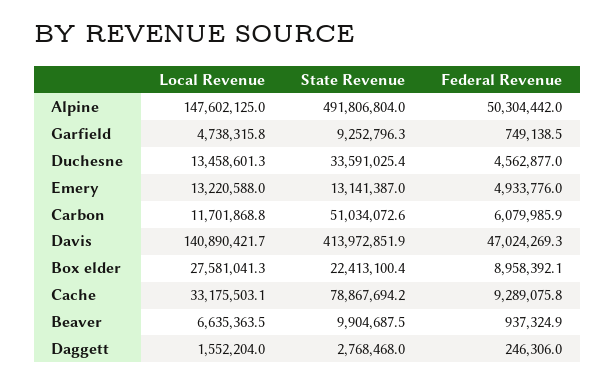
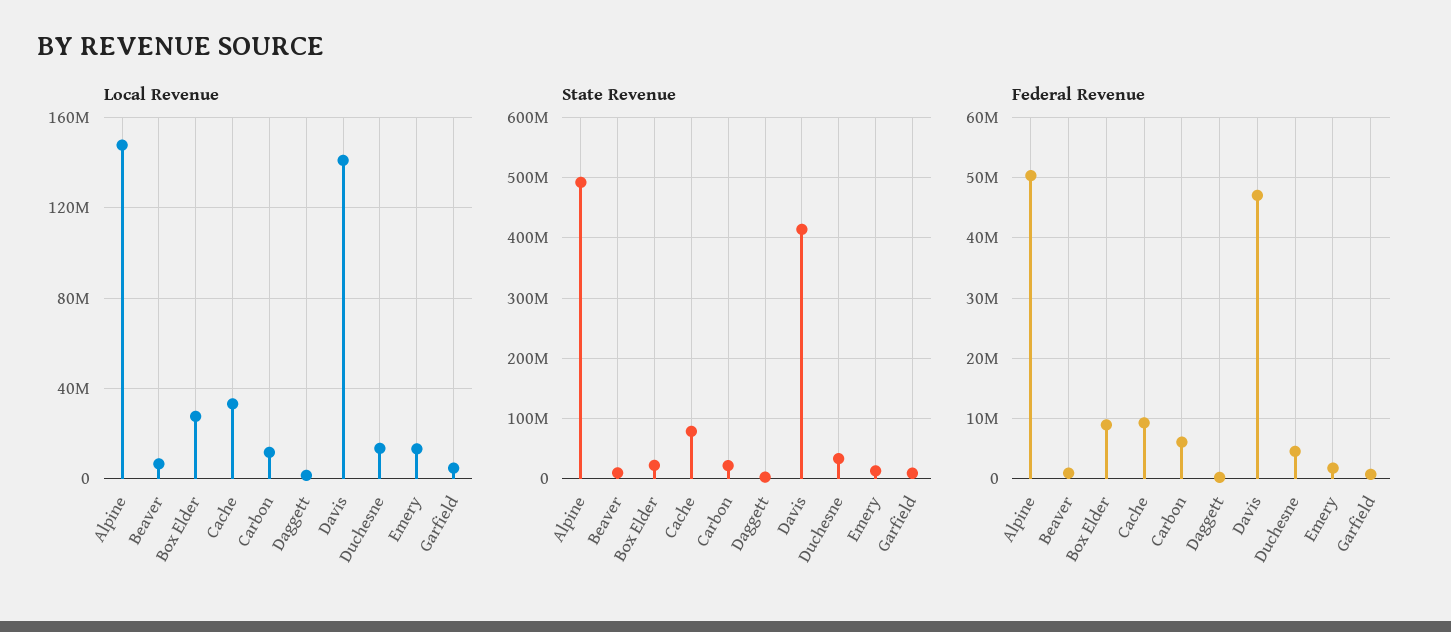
  {
    "Local Revenue": {
      "Alpine": 147602125,
      "Garfield": 4738315.8,
      "Duchesne": 13458601.3,
      "Emery": 13220588,
      "Carbon": 11701868.8,
      "Davis": 140890421.7,
      "Box elder": 27581041.3,
      "Cache": 33175503.1,
      "Beaver": 6635363.5,
      "Daggett": 1552204
    },
    "State Revenue": {
      "Alpine": 491806804,
      "Garfield": 9252796.3,
      "Duchesne": 33591025.4,
      "Emery": 13141387,
-     "Carbon": 51034072.6,
+     "Carbon": 20000000,
      "Davis": 413972851.9,
      "Box elder": 22413100.4,
      "Cache": 78867694.2,
      "Beaver": 9904687.5,
      "Daggett": 2768468
    },
    "Federal Revenue": {
      "Alpine": 50304442,
      "Garfield": 749138.5,
      "Duchesne": 4562877,
-     "Emery": 4933776,
+     "Emery": 2000000,
      "Carbon": 6079985.9,
      "Davis": 47024269.3,
      "Box elder": 8958392.1,
      "Cache": 9289075.8,
      "Beaver": 937324.9,
      "Daggett": 246306
    }
  }

